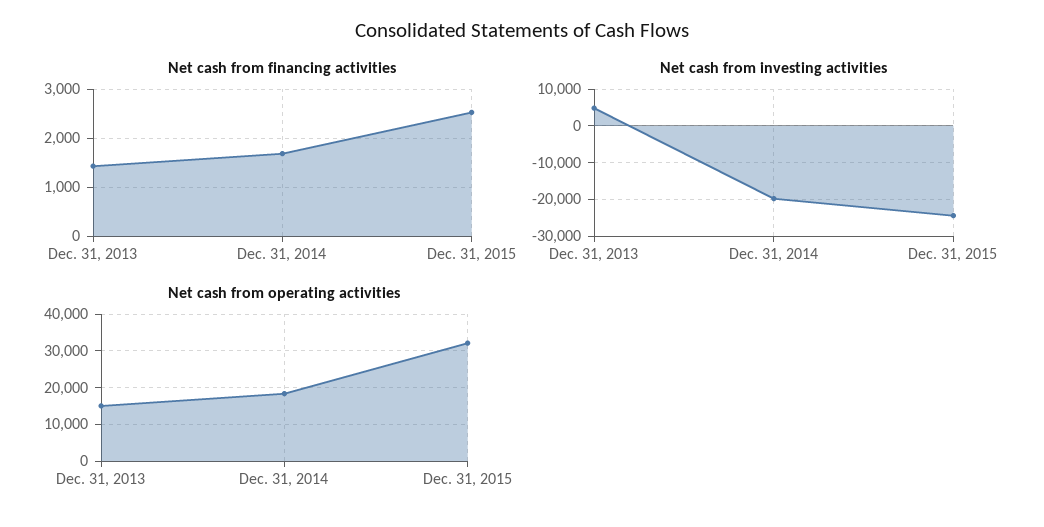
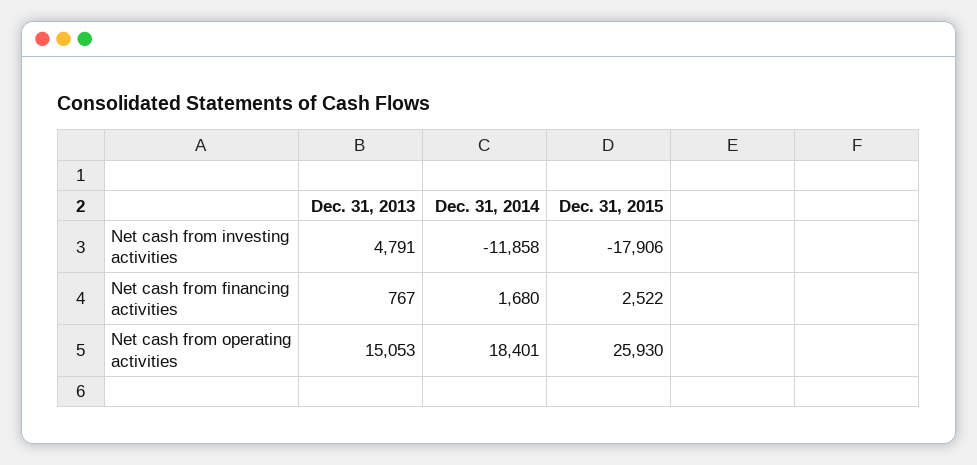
  {
    "Net cash from financing activities": {
-     "Dec. 31, 2013": 1400,
+     "Dec. 31, 2013": 767,
      "Dec. 31, 2014": 1680,
      "Dec. 31, 2015": 2522
    },
    "Net cash from investing activities": {
      "Dec. 31, 2013": 4791,
-     "Dec. 31, 2014": -20000,
+     "Dec. 31, 2014": -11858,
-     "Dec. 31, 2015": -24000
+     "Dec. 31, 2015": -17906
    },
    "Net cash from operating activities": {
      "Dec. 31, 2013": 15053,
      "Dec. 31, 2014": 18401,
-     "Dec. 31, 2015": 32000
+     "Dec. 31, 2015": 25930
    }
  }

